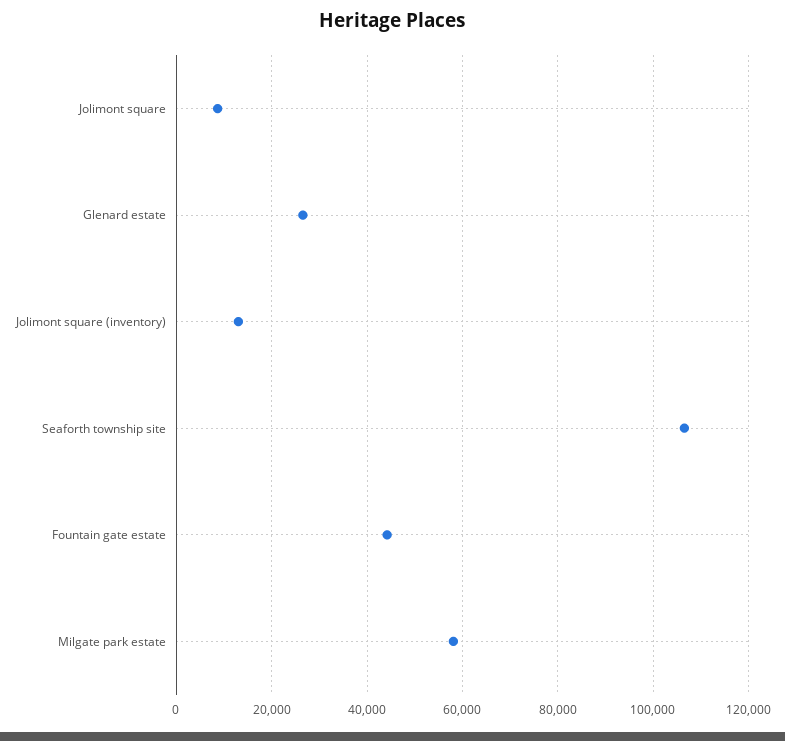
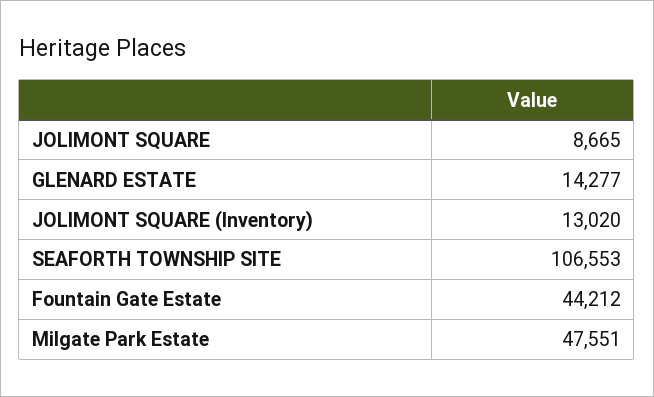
  {
    "Jolimont square": 8665,
-   "Glenard estate": 26000,
+   "Glenard estate": 14277,
    "Jolimont square (inventory)": 13020,
    "Seaforth township site": 106553,
    "Fountain gate estate": 44212,
-   "Milgate park estate": 58000
+   "Milgate park estate": 47551
  }

